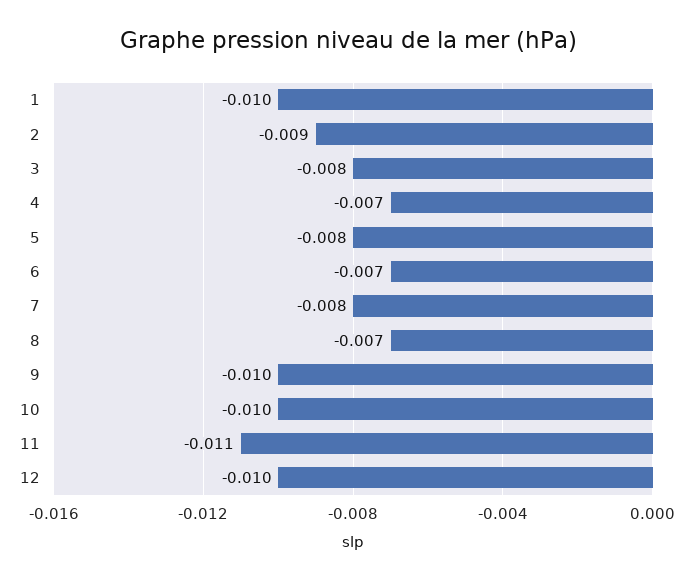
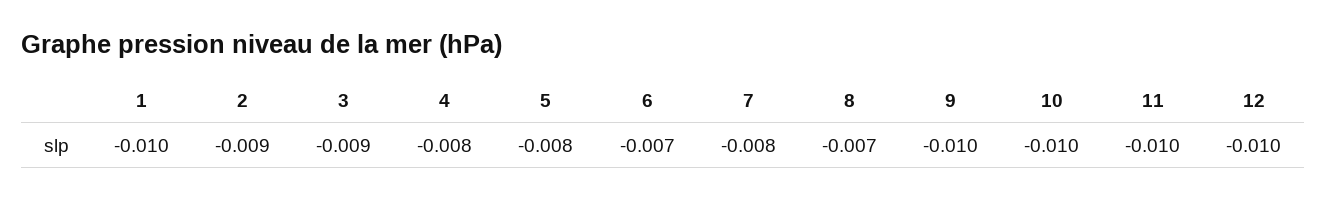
  {
    "1": -0.01,
    "2": -0.009,
-   "3": -0.008,
+   "3": -0.009,
-   "4": -0.007,
+   "4": -0.008,
    "5": -0.008,
    "6": -0.007,
    "7": -0.008,
    "8": -0.007,
    "9": -0.01,
    "10": -0.01,
-   "11": -0.011,
+   "11": -0.01,
    "12": -0.01
  }

